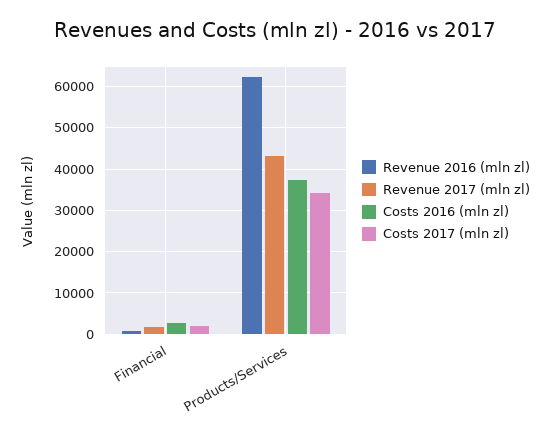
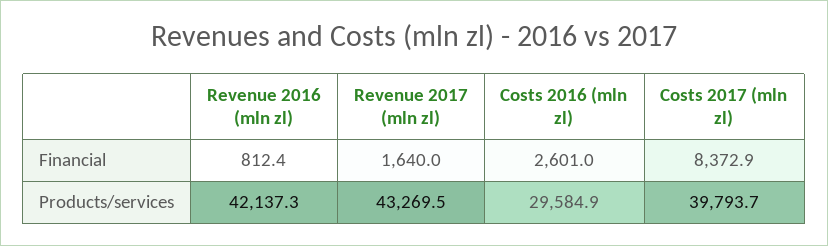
  {
    "Revenue 2016 (mln zl)": {
      "Financial": 812.4,
-     "Products/Services": 62000
+     "Products/Services": 42137.3
    },
    "Revenue 2017 (mln zl)": {
      "Financial": 1640,
      "Products/Services": 43269.5
    },
    "Costs 2016 (mln zl)": {
      "Financial": 2601,
-     "Products/Services": 38000
+     "Products/Services": 29584.9
    },
    "Costs 2017 (mln zl)": {
-     "Financial": 2000,
+     "Financial": 8372.9,
-     "Products/Services": 34000
+     "Products/Services": 39793.7
    }
  }

